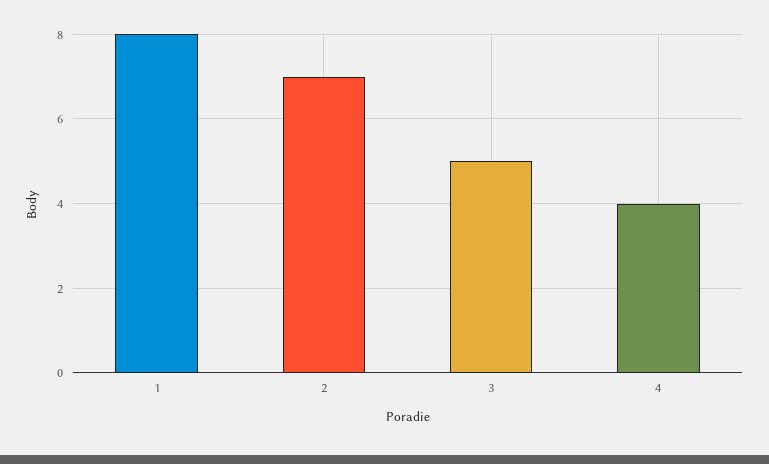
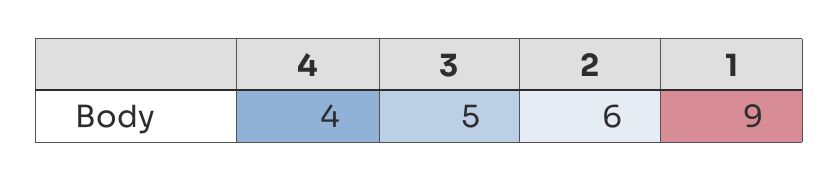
  {
-   "1": 8,
+   "1": 9,
-   "2": 7,
+   "2": 6,
    "3": 5,
    "4": 4
  }

